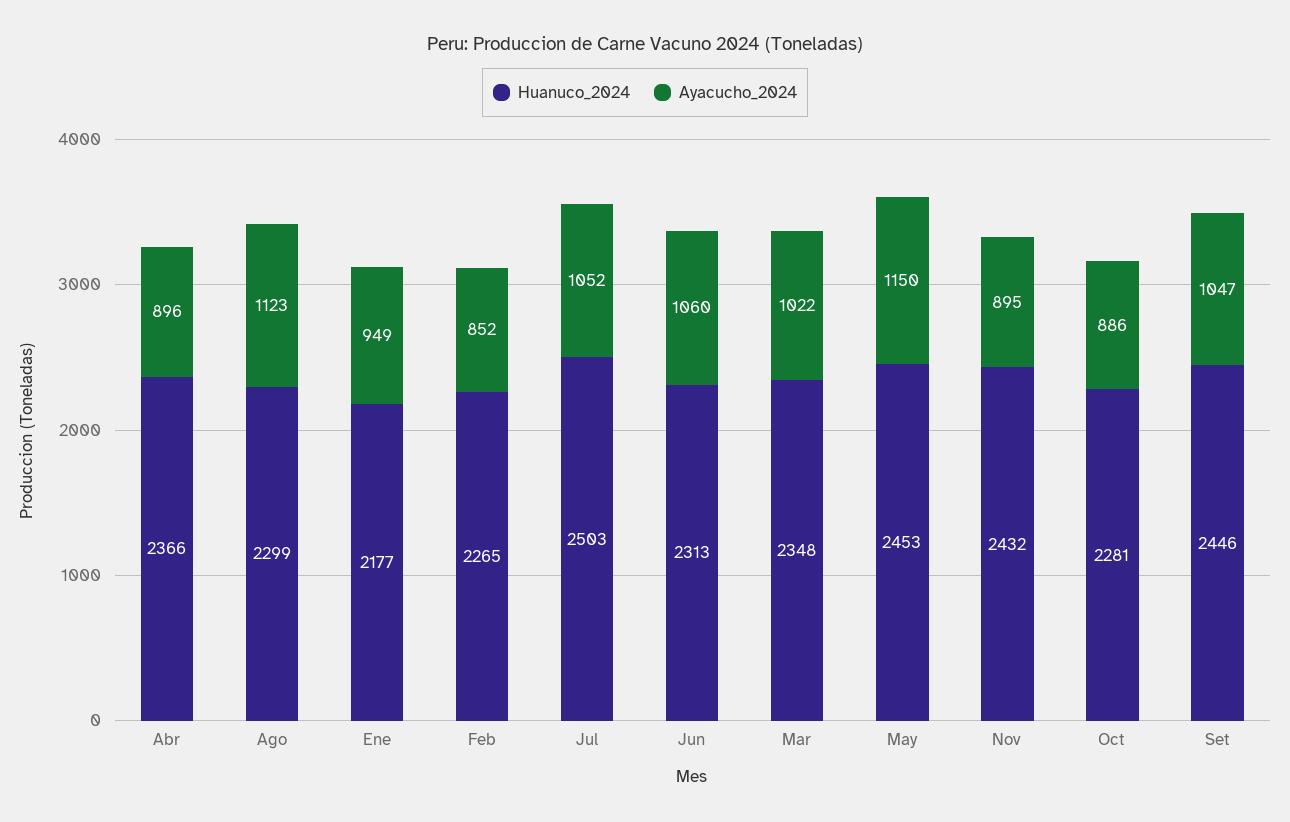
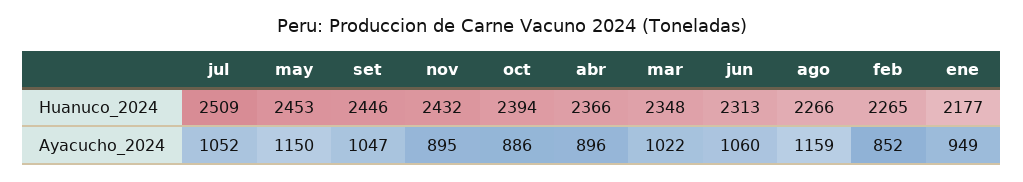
  {
    "Huanuco_2024": {
      "Abr": 2366,
-     "Ago": 2299,
+     "Ago": 2266,
      "Ene": 2177,
      "Feb": 2265,
-     "Jul": 2503,
+     "Jul": 2509,
      "Jun": 2313,
      "Mar": 2348,
      "May": 2453,
      "Nov": 2432,
-     "Oct": 2281,
+     "Oct": 2394,
      "Set": 2446
    },
    "Ayacucho_2024": {
      "Abr": 896,
-     "Ago": 1123,
+     "Ago": 1159,
      "Ene": 949,
      "Feb": 852,
      "Jul": 1052,
      "Jun": 1060,
      "Mar": 1022,
      "May": 1150,
      "Nov": 895,
      "Oct": 886,
      "Set": 1047
    }
  }

